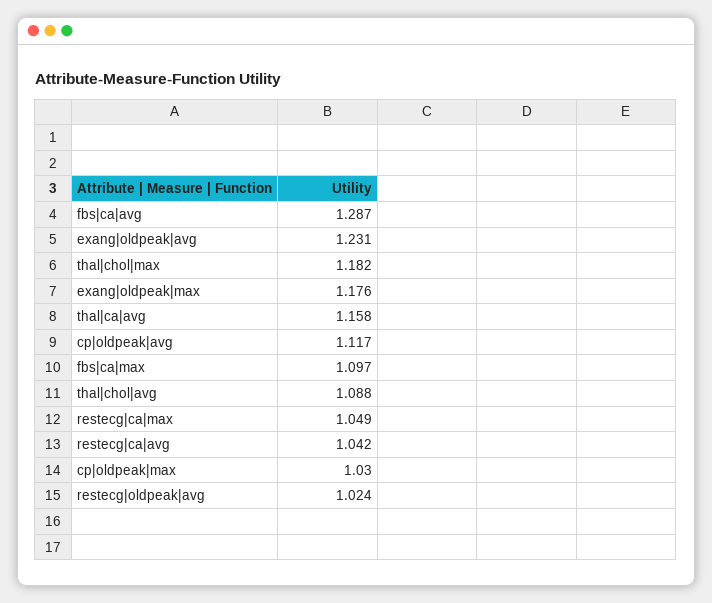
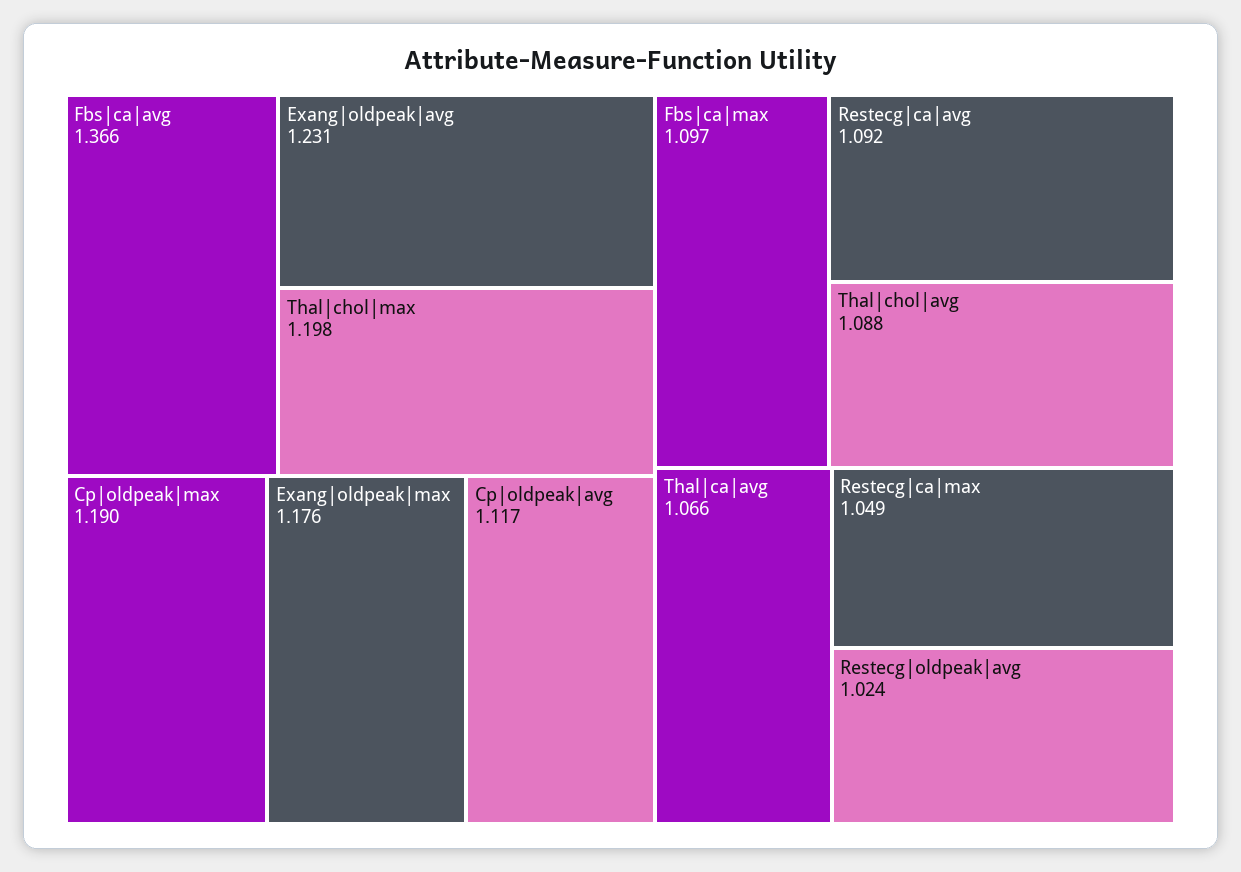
  {
-   "fbs|ca|avg": 1.287,
+   "fbs|ca|avg": 1.366,
    "exang|oldpeak|avg": 1.231,
-   "thal|chol|max": 1.182,
+   "thal|chol|max": 1.198,
    "exang|oldpeak|max": 1.176,
-   "thal|ca|avg": 1.158,
+   "thal|ca|avg": 1.066,
    "cp|oldpeak|avg": 1.117,
    "fbs|ca|max": 1.097,
    "thal|chol|avg": 1.088,
    "restecg|ca|max": 1.049,
-   "restecg|ca|avg": 1.042,
+   "restecg|ca|avg": 1.092,
-   "cp|oldpeak|max": 1.03,
+   "cp|oldpeak|max": 1.19,
    "restecg|oldpeak|avg": 1.024
  }

